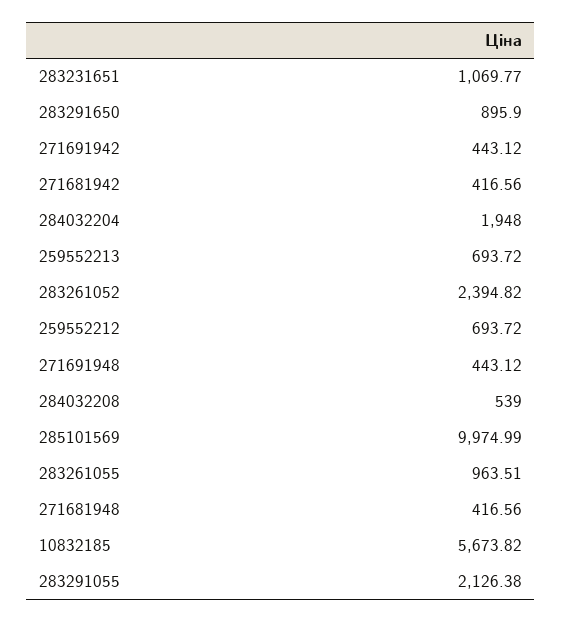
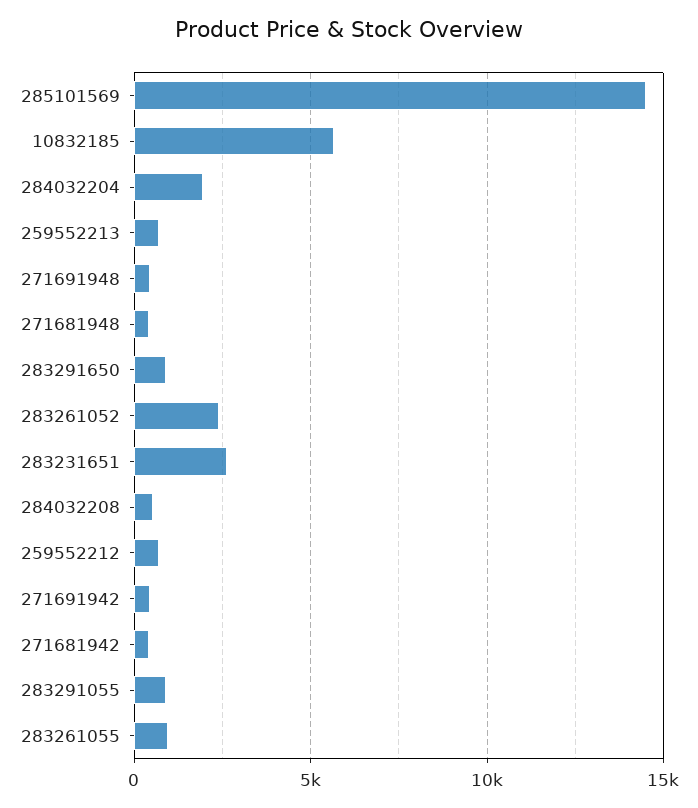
  {
-   "283231651": 1069.77,
+   "283231651": 2500,
    "283291650": 895.9,
    "271691942": 443.12,
    "271681942": 416.56,
    "284032204": 1948,
    "259552213": 693.72,
    "283261052": 2394.82,
    "259552212": 693.72,
    "271691948": 443.12,
    "284032208": 539,
-   "285101569": 9974.99,
+   "285101569": 14500,
    "283261055": 963.51,
    "271681948": 416.56,
    "10832185": 5673.82,
-   "283291055": 2126.38
+   "283291055": 1000
  }

